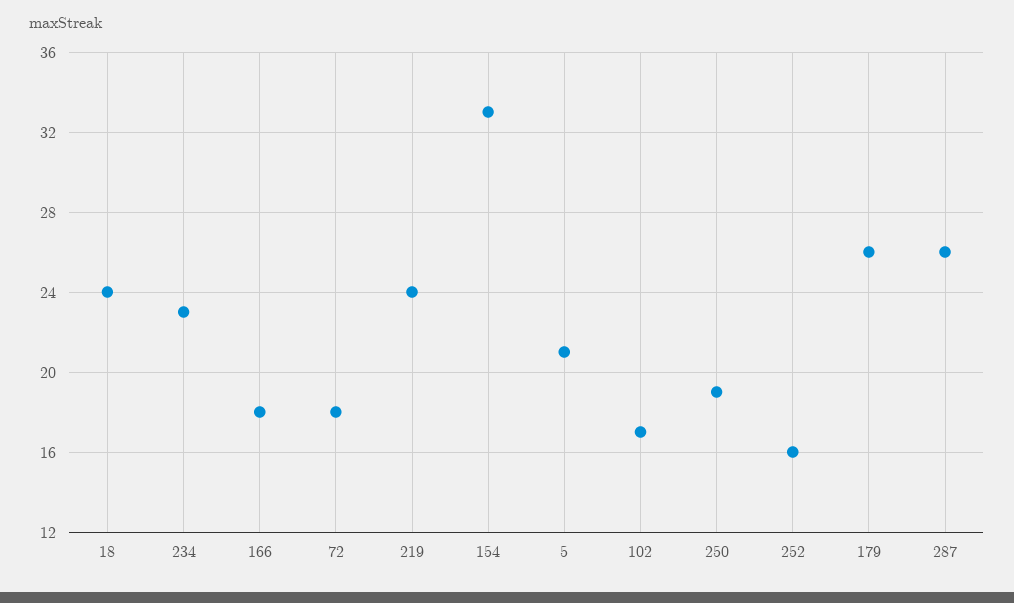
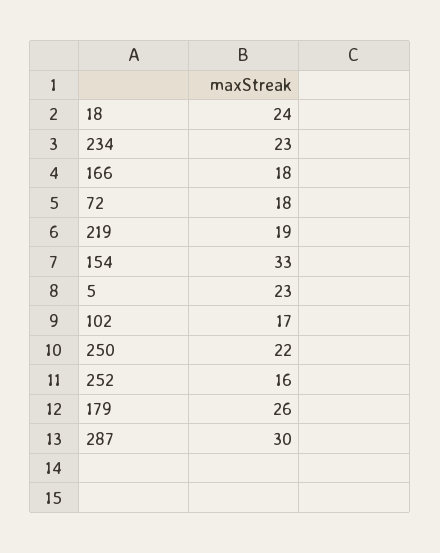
  {
    "18": 24,
    "234": 23,
    "166": 18,
    "72": 18,
-   "219": 24,
+   "219": 19,
    "154": 33,
-   "5": 21,
+   "5": 23,
    "102": 17,
-   "250": 19,
+   "250": 22,
    "252": 16,
    "179": 26,
-   "287": 26
+   "287": 30
  }

